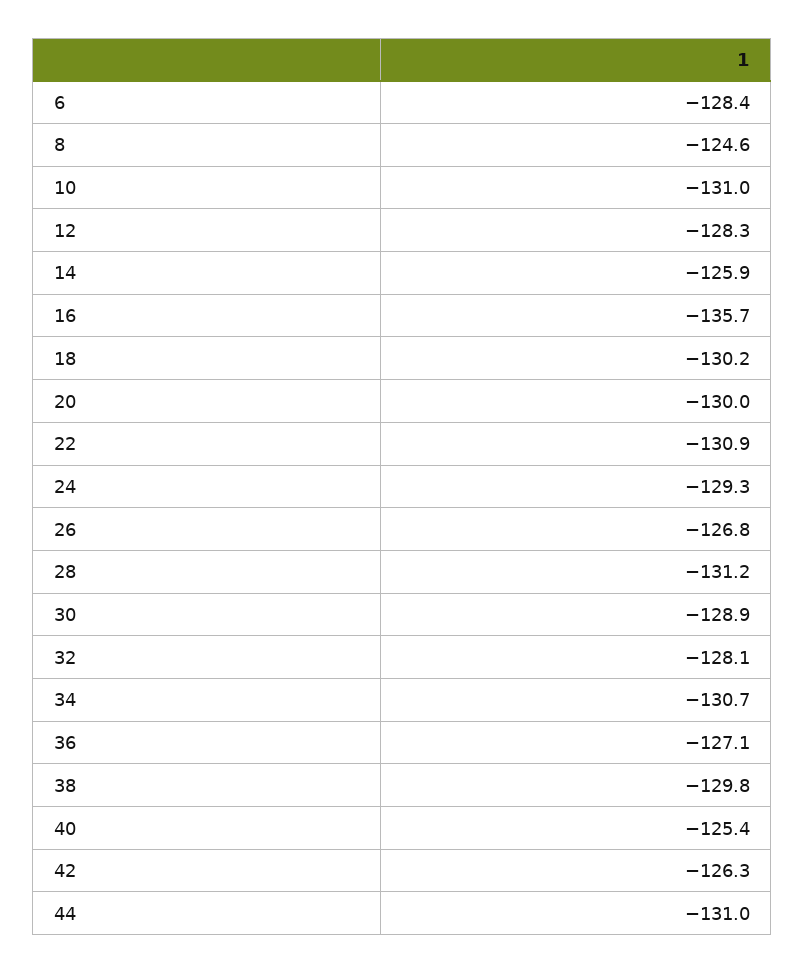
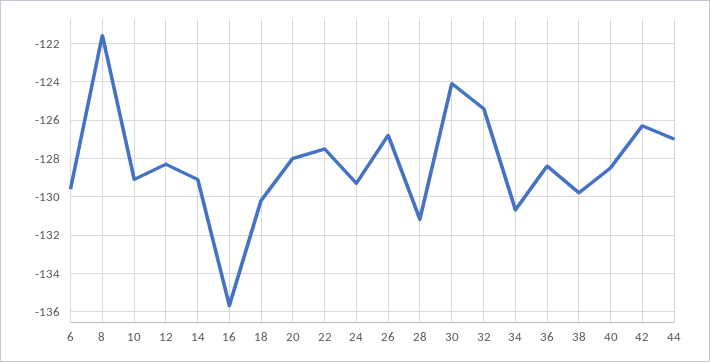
  {
-   "6": -128.4,
+   "6": -129.5,
-   "8": -124.6,
+   "8": -121.5,
-   "10": -131,
+   "10": -129,
    "12": -128.3,
-   "14": -125.9,
+   "14": -129,
    "16": -135.7,
    "18": -130.2,
-   "20": -130,
+   "20": -128,
-   "22": -130.9,
+   "22": -127.5,
    "24": -129.3,
    "26": -126.8,
    "28": -131.2,
-   "30": -128.9,
+   "30": -124,
-   "32": -128.1,
+   "32": -125.5,
    "34": -130.7,
-   "36": -127.1,
+   "36": -128.5,
    "38": -129.8,
-   "40": -125.4,
+   "40": -128.5,
    "42": -126.3,
-   "44": -131
+   "44": -127
  }

